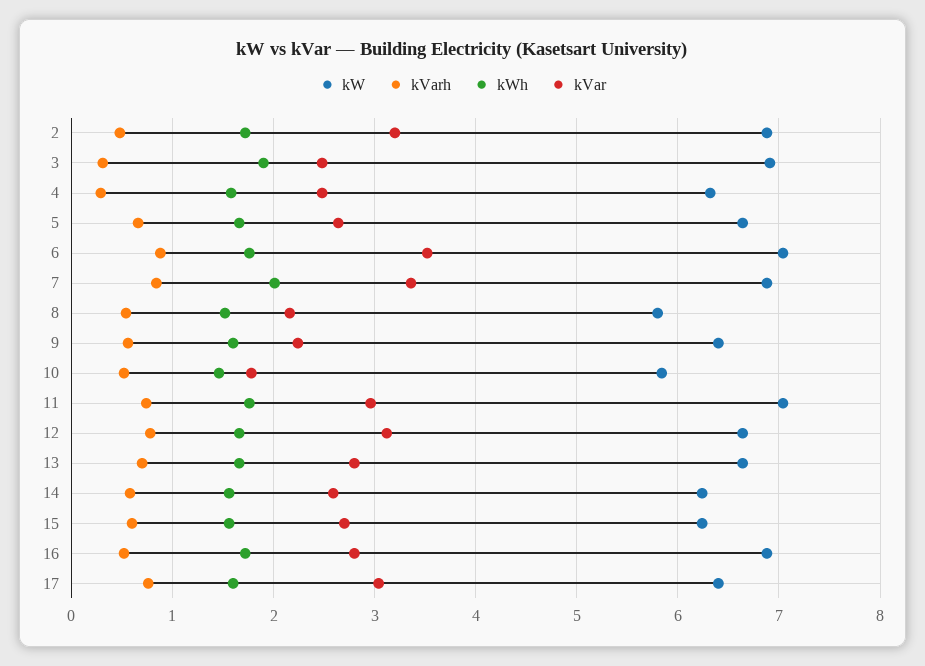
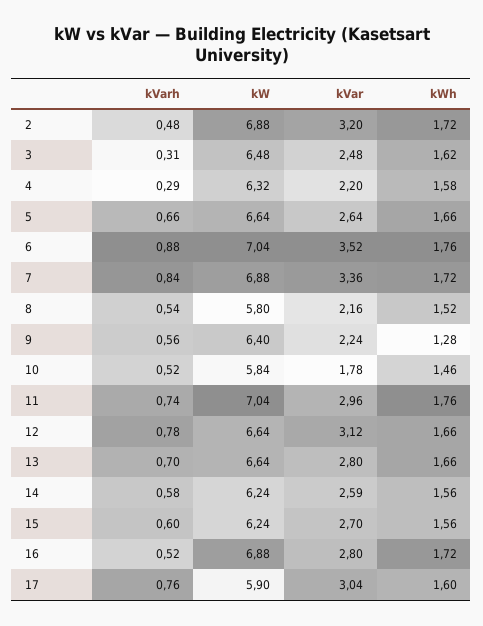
  {
    "kW": {
      "2": 6.88,
-     "3": 6.9,
+     "3": 6.48,
      "4": 6.32,
      "5": 6.64,
      "6": 7.04,
      "7": 6.88,
      "8": 5.8,
      "9": 6.4,
      "10": 5.84,
      "11": 7.04,
      "12": 6.64,
      "13": 6.64,
      "14": 6.24,
      "15": 6.24,
      "16": 6.88,
-     "17": 6.4
+     "17": 5.9
    },
    "kVarh": {
      "2": 0.48,
      "3": 0.31,
      "4": 0.29,
      "5": 0.66,
      "6": 0.88,
      "7": 0.84,
      "8": 0.54,
      "9": 0.56,
      "10": 0.52,
      "11": 0.74,
      "12": 0.78,
      "13": 0.7,
      "14": 0.58,
      "15": 0.6,
      "16": 0.52,
      "17": 0.76
    },
    "kWh": {
      "2": 1.72,
-     "3": 1.9,
+     "3": 1.62,
      "4": 1.58,
      "5": 1.66,
      "6": 1.76,
-     "7": 2,
+     "7": 1.72,
      "8": 1.52,
-     "9": 1.6,
+     "9": 1.28,
      "10": 1.46,
      "11": 1.76,
      "12": 1.66,
      "13": 1.66,
      "14": 1.56,
      "15": 1.56,
      "16": 1.72,
      "17": 1.6
    },
    "kVar": {
      "2": 3.2,
      "3": 2.48,
-     "4": 2.5,
+     "4": 2.2,
      "5": 2.64,
      "6": 3.52,
      "7": 3.36,
      "8": 2.16,
      "9": 2.24,
      "10": 1.78,
      "11": 2.96,
      "12": 3.12,
      "13": 2.8,
      "14": 2.59,
      "15": 2.7,
      "16": 2.8,
      "17": 3.04
    }
  }

